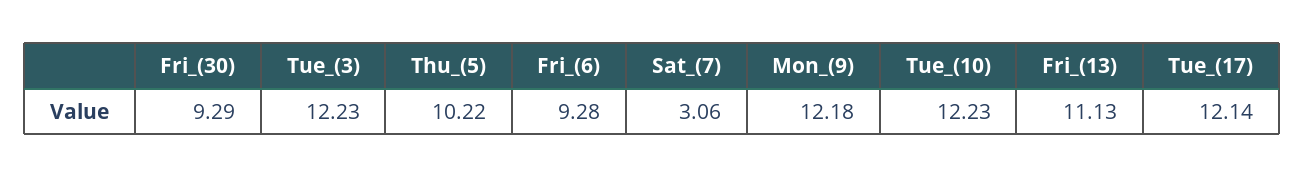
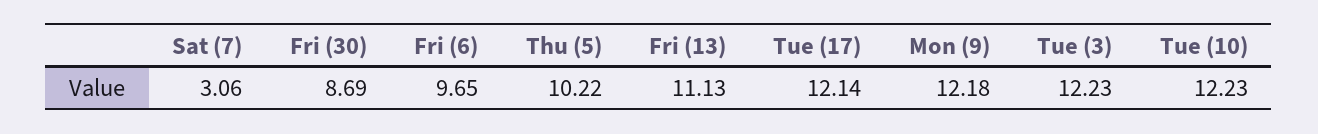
  {
-   "Fri_(30)": 9.29,
+   "Fri_(30)": 8.69,
    "Tue_(3)": 12.23,
    "Thu_(5)": 10.22,
-   "Fri_(6)": 9.28,
+   "Fri_(6)": 9.65,
    "Sat_(7)": 3.06,
    "Mon_(9)": 12.18,
    "Tue_(10)": 12.23,
    "Fri_(13)": 11.13,
    "Tue_(17)": 12.14
  }

